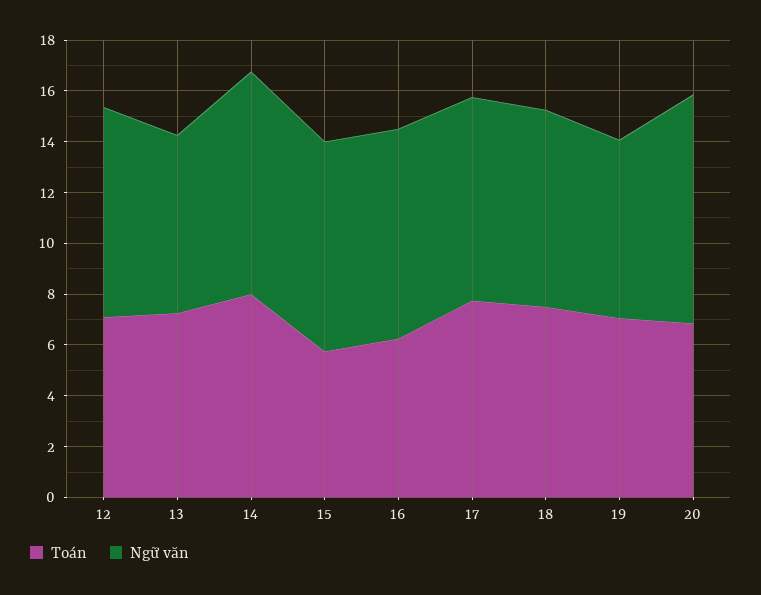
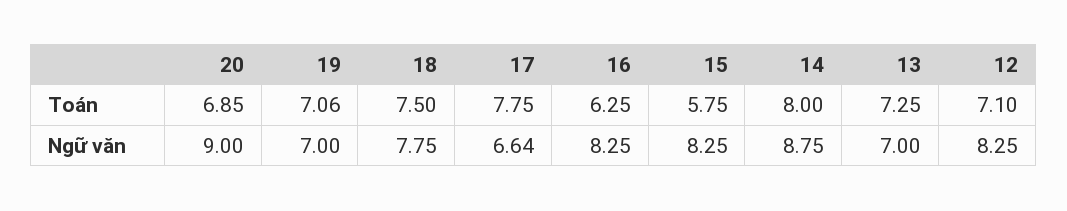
  {
    "Toán": {
      "12": 7.1,
      "13": 7.25,
      "14": 8,
      "15": 5.75,
      "16": 6.25,
      "17": 7.75,
      "18": 7.5,
      "19": 7.06,
      "20": 6.85
    },
    "Ngữ văn": {
      "12": 8.25,
      "13": 7,
      "14": 8.75,
      "15": 8.25,
      "16": 8.25,
-     "17": 8,
+     "17": 6.64,
      "18": 7.75,
      "19": 7,
      "20": 9
    }
  }

